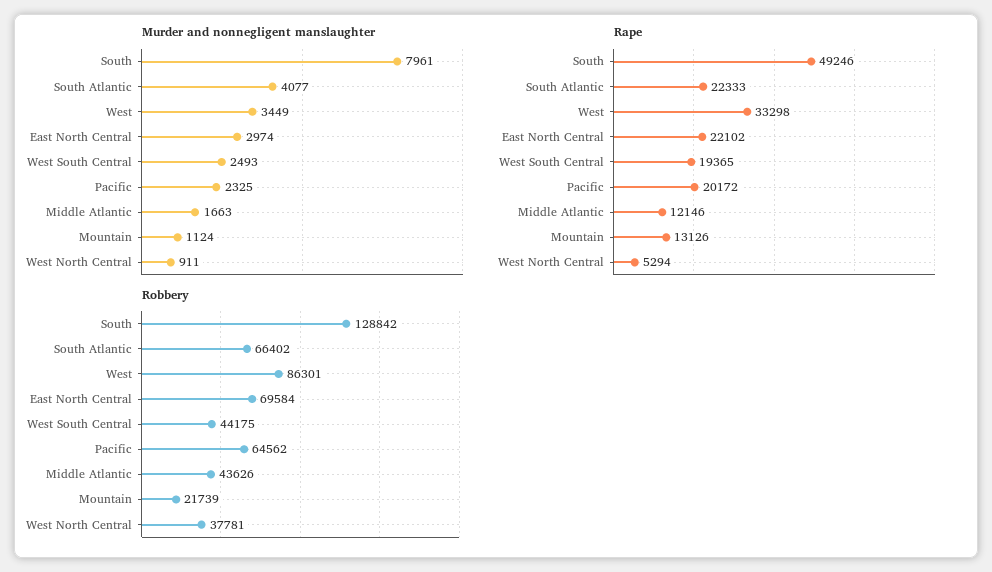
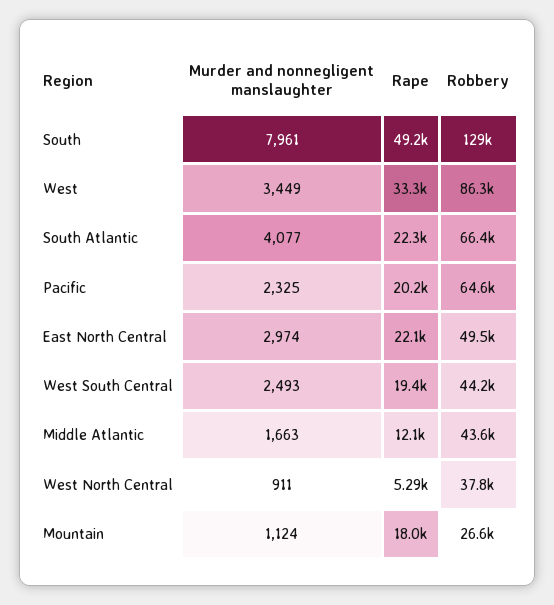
  {
    "Murder and nonnegligent manslaughter": {
      "South": 7961,
      "South Atlantic": 4077,
      "West": 3449,
      "East North Central": 2974,
      "West South Central": 2493,
      "Pacific": 2325,
      "Middle Atlantic": 1663,
      "Mountain": 1124,
      "West North Central": 911
    },
    "Rape": {
      "South": 49246,
      "South Atlantic": 22333,
      "West": 33298,
      "East North Central": 22102,
      "West South Central": 19365,
      "Pacific": 20172,
      "Middle Atlantic": 12146,
-     "Mountain": 13126,
+     "Mountain": 18000,
      "West North Central": 5294
    },
    "Robbery": {
      "South": 128842,
      "South Atlantic": 66402,
      "West": 86301,
-     "East North Central": 69584,
+     "East North Central": 49500,
      "West South Central": 44175,
      "Pacific": 64562,
      "Middle Atlantic": 43626,
-     "Mountain": 21739,
+     "Mountain": 26600,
      "West North Central": 37781
    }
  }

